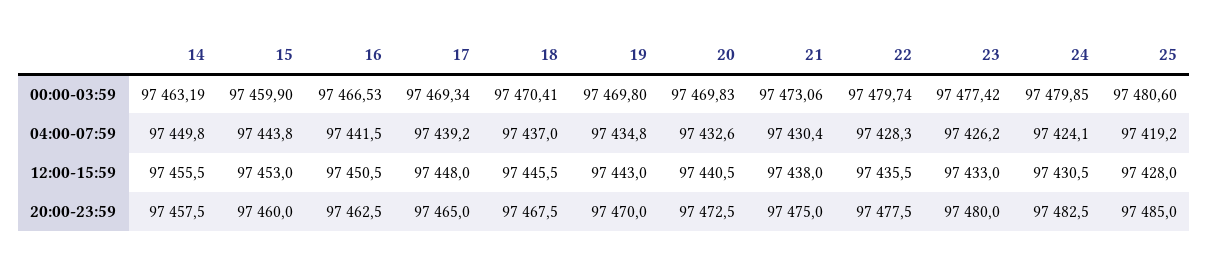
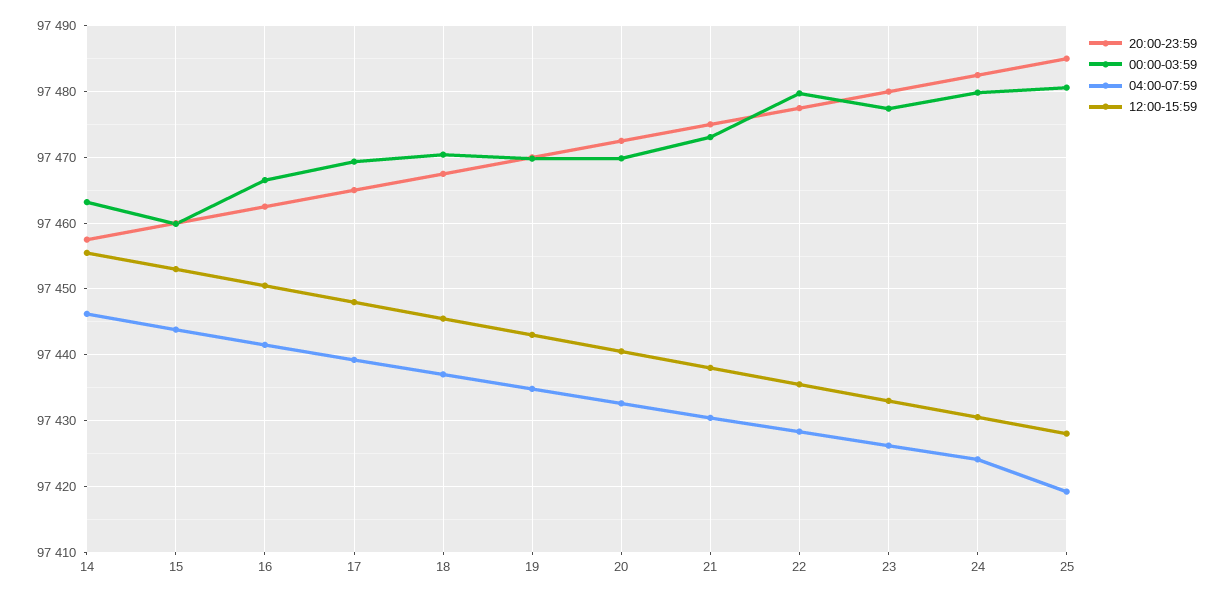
  {
    "00:00-03:59": {
      "14": 97463.19,
      "15": 97459.9,
      "16": 97466.53,
      "17": 97469.34,
      "18": 97470.41,
      "19": 97469.8,
      "20": 97469.83,
      "21": 97473.06,
      "22": 97479.74,
      "23": 97477.42,
      "24": 97479.85,
      "25": 97480.6
    },
    "04:00-07:59": {
-     "14": 97449.8,
+     "14": 97446,
      "15": 97443.8,
      "16": 97441.5,
      "17": 97439.2,
      "18": 97437,
      "19": 97434.8,
      "20": 97432.6,
      "21": 97430.4,
      "22": 97428.3,
      "23": 97426.2,
      "24": 97424.1,
      "25": 97419.2
    },
    "12:00-15:59": {
      "14": 97455.5,
      "15": 97453,
      "16": 97450.5,
      "17": 97448,
      "18": 97445.5,
      "19": 97443,
      "20": 97440.5,
      "21": 97438,
      "22": 97435.5,
      "23": 97433,
      "24": 97430.5,
      "25": 97428
    },
    "20:00-23:59": {
      "14": 97457.5,
      "15": 97460,
      "16": 97462.5,
      "17": 97465,
      "18": 97467.5,
      "19": 97470,
      "20": 97472.5,
      "21": 97475,
      "22": 97477.5,
      "23": 97480,
      "24": 97482.5,
      "25": 97485
    }
  }

